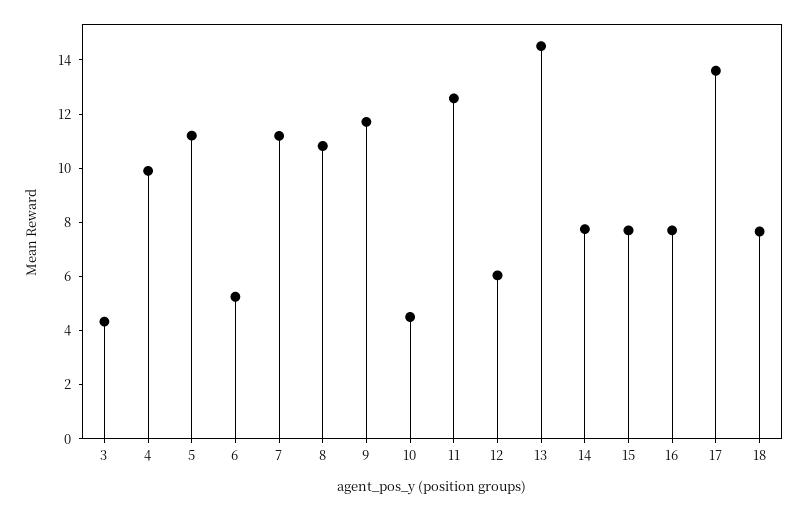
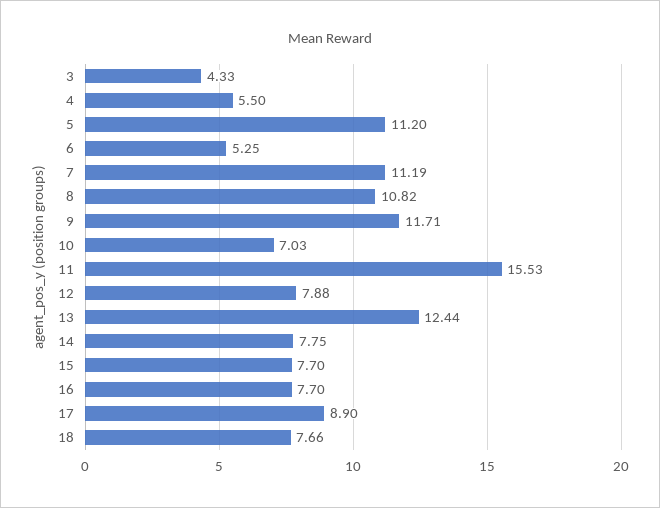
  {
    "3": 4.33,
-   "4": 10,
+   "4": 5.5,
    "5": 11.2,
    "6": 5.25,
    "7": 11.19,
    "8": 10.82,
    "9": 11.71,
-   "10": 4.5,
+   "10": 7.03,
-   "11": 12.5,
+   "11": 15.53,
-   "12": 6,
+   "12": 7.88,
-   "13": 14.5,
+   "13": 12.44,
    "14": 7.75,
    "15": 7.7,
    "16": 7.7,
-   "17": 13.5,
+   "17": 8.9,
    "18": 7.66
  }

